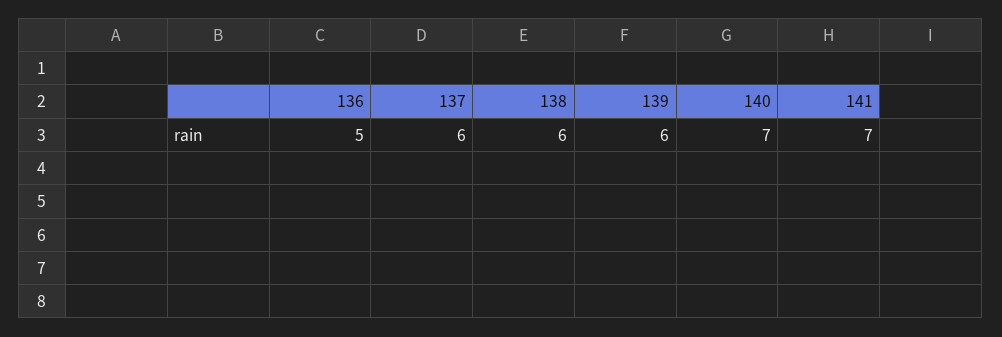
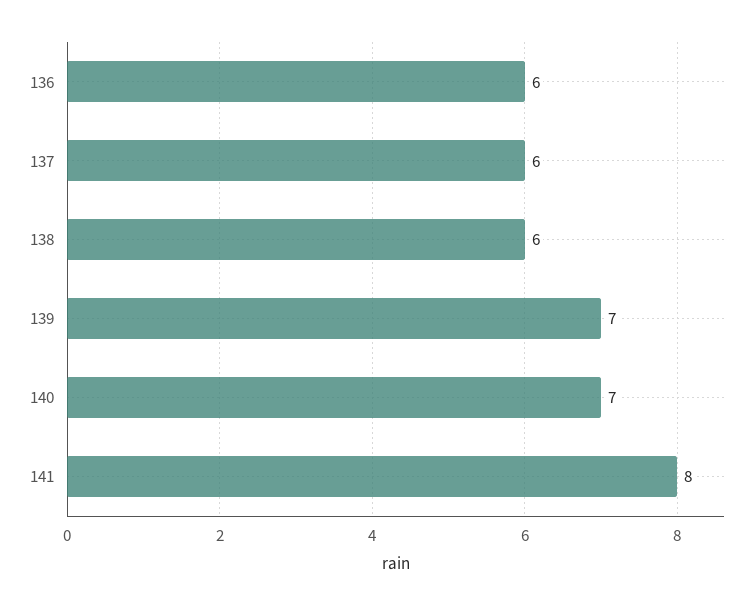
  {
-   "136": 5,
+   "136": 6,
    "137": 6,
    "138": 6,
-   "139": 6,
+   "139": 7,
    "140": 7,
-   "141": 7
+   "141": 8
  }

